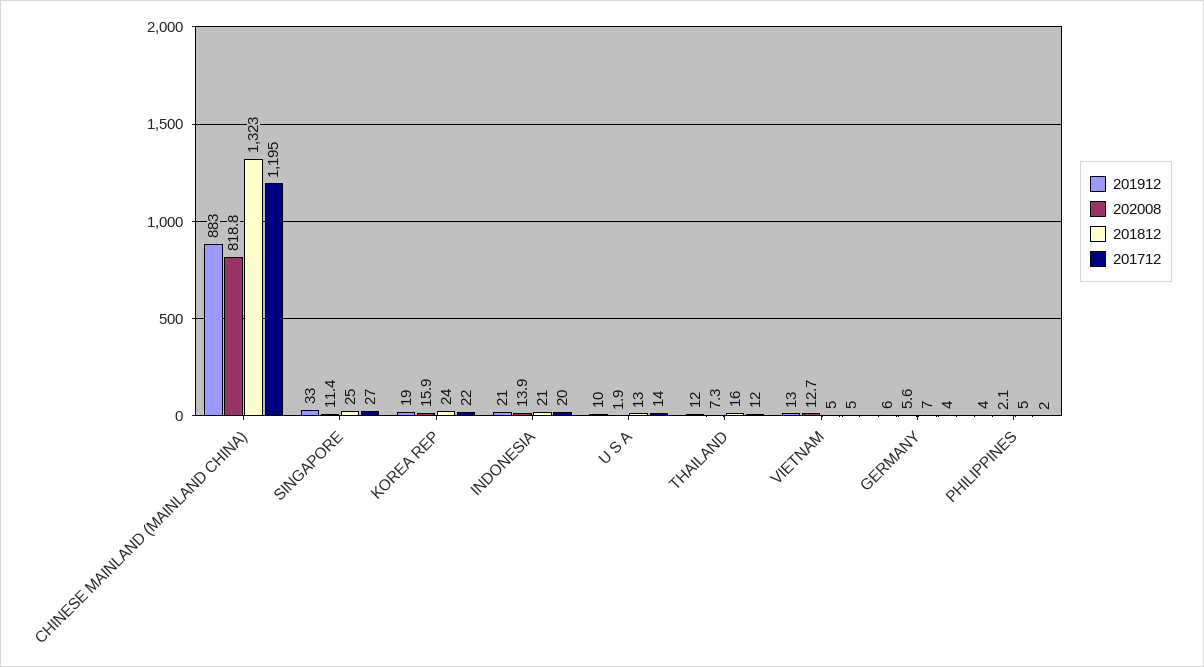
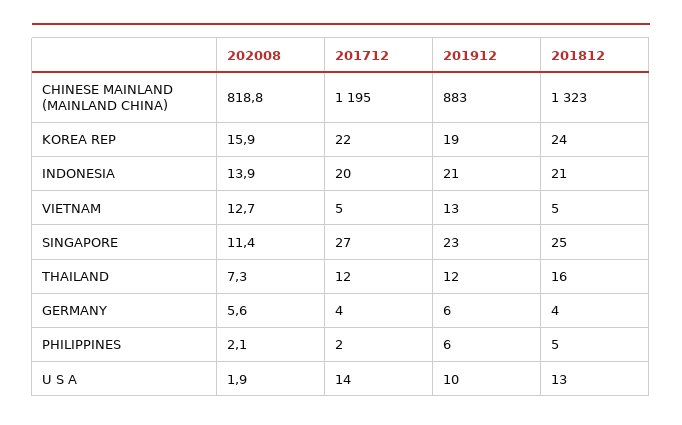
  {
    "201912": {
      "CHINESE MAINLAND (MAINLAND CHINA)": 883,
-     "SINGAPORE": 33,
+     "SINGAPORE": 23,
      "KOREA REP": 19,
      "INDONESIA": 21,
      "U S A": 10,
      "THAILAND": 12,
      "VIETNAM": 13,
      "GERMANY": 6,
-     "PHILIPPINES": 4
+     "PHILIPPINES": 6
    },
    "202008": {
      "CHINESE MAINLAND (MAINLAND CHINA)": 818.8,
      "SINGAPORE": 11.4,
      "KOREA REP": 15.9,
      "INDONESIA": 13.9,
      "U S A": 1.9,
      "THAILAND": 7.3,
      "VIETNAM": 12.7,
      "GERMANY": 5.6,
      "PHILIPPINES": 2.1
    },
    "201812": {
      "CHINESE MAINLAND (MAINLAND CHINA)": 1323,
      "SINGAPORE": 25,
      "KOREA REP": 24,
      "INDONESIA": 21,
      "U S A": 13,
      "THAILAND": 16,
      "VIETNAM": 5,
-     "GERMANY": 7,
+     "GERMANY": 4,
      "PHILIPPINES": 5
    },
    "201712": {
      "CHINESE MAINLAND (MAINLAND CHINA)": 1195,
      "SINGAPORE": 27,
      "KOREA REP": 22,
      "INDONESIA": 20,
      "U S A": 14,
      "THAILAND": 12,
      "VIETNAM": 5,
      "GERMANY": 4,
      "PHILIPPINES": 2
    }
  }

